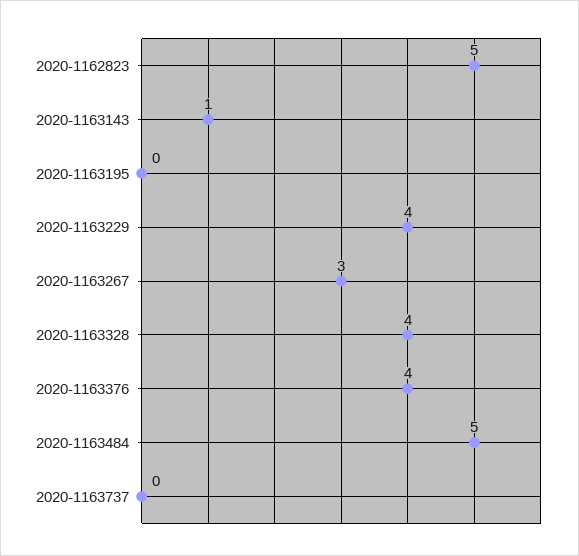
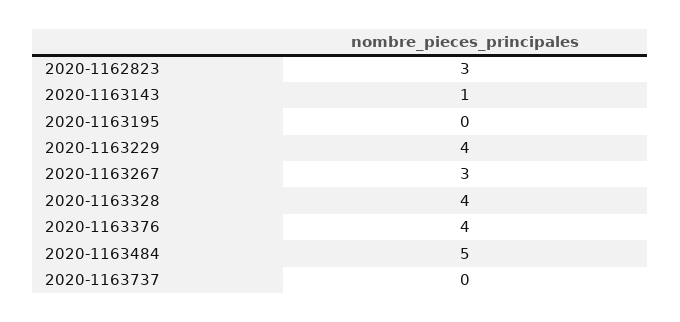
  {
-   "2020-1162823": 5,
+   "2020-1162823": 3,
    "2020-1163143": 1,
    "2020-1163195": 0,
    "2020-1163229": 4,
    "2020-1163267": 3,
    "2020-1163328": 4,
    "2020-1163376": 4,
    "2020-1163484": 5,
    "2020-1163737": 0
  }

